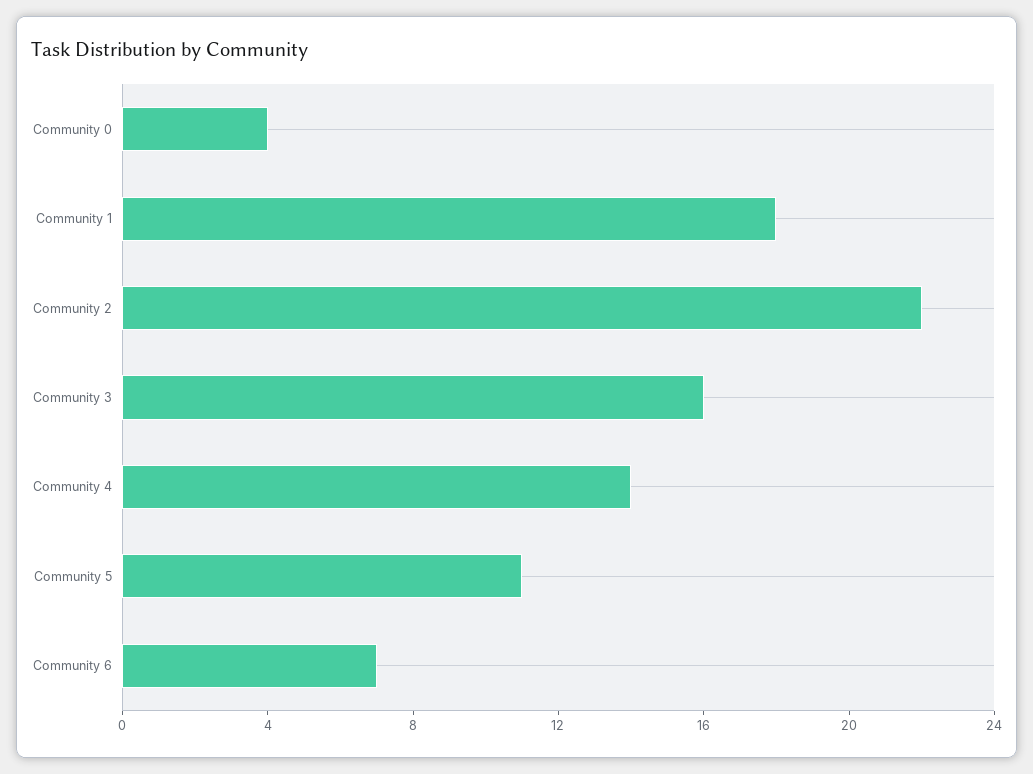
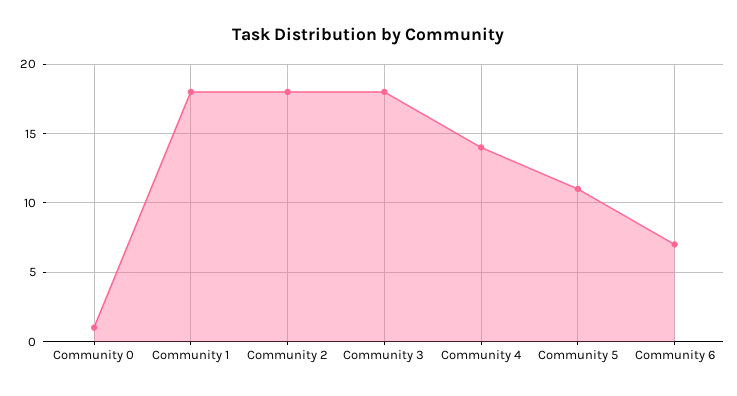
  {
-   "Community 0": 4,
+   "Community 0": 1,
    "Community 1": 18,
-   "Community 2": 22,
+   "Community 2": 18,
-   "Community 3": 16,
+   "Community 3": 18,
    "Community 4": 14,
    "Community 5": 11,
    "Community 6": 7
  }

